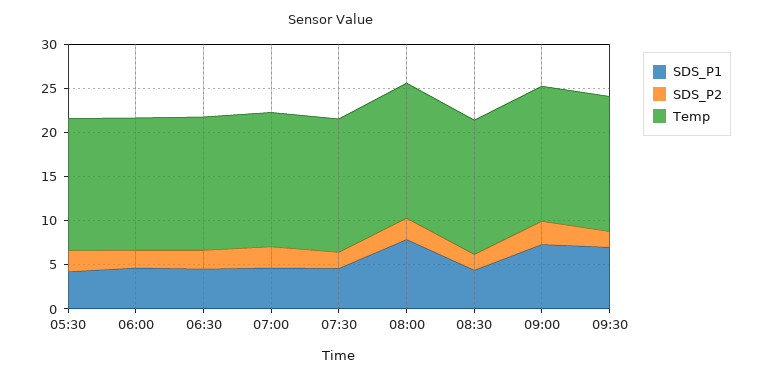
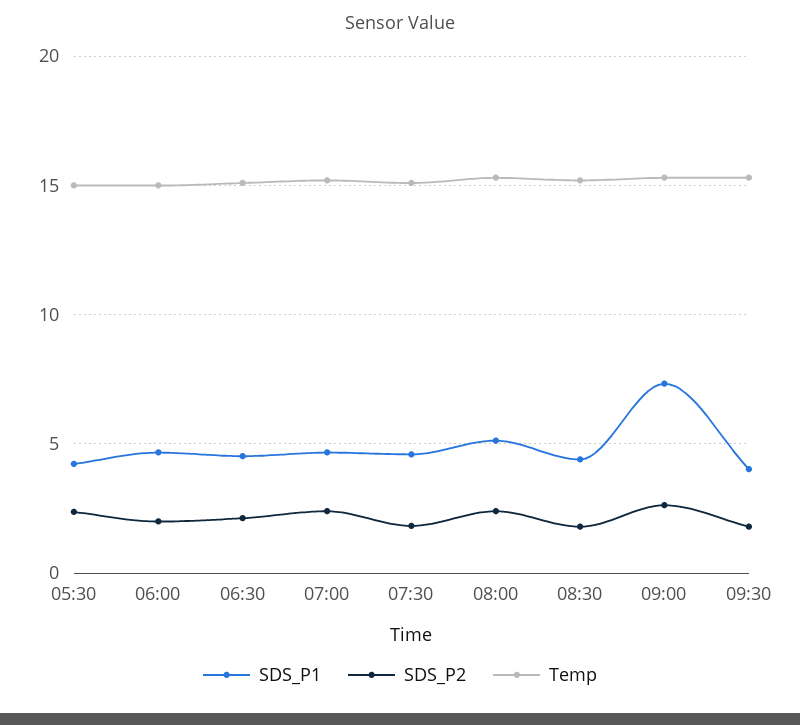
  {
    "SDS_P1": {
      "05:30": 4,
      "06:00": 4.5,
      "06:30": 4.5,
      "07:00": 4.5,
      "07:30": 4.5,
-     "08:00": 8,
+     "08:00": 5,
      "08:30": 4.5,
      "09:00": 7.5,
-     "09:30": 7
+     "09:30": 4
    },
    "SDS_P2": {
      "05:30": 2.5,
      "06:00": 2,
      "06:30": 2,
      "07:00": 2.5,
      "07:30": 2,
      "08:00": 2.5,
      "08:30": 2,
      "09:00": 2.5,
      "09:30": 2
    },
    "Temp": {
      "05:30": 15,
      "06:00": 15,
      "06:30": 15,
      "07:00": 15,
      "07:30": 15,
      "08:00": 15.5,
      "08:30": 15,
      "09:00": 15.5,
      "09:30": 15.5
    }
  }

